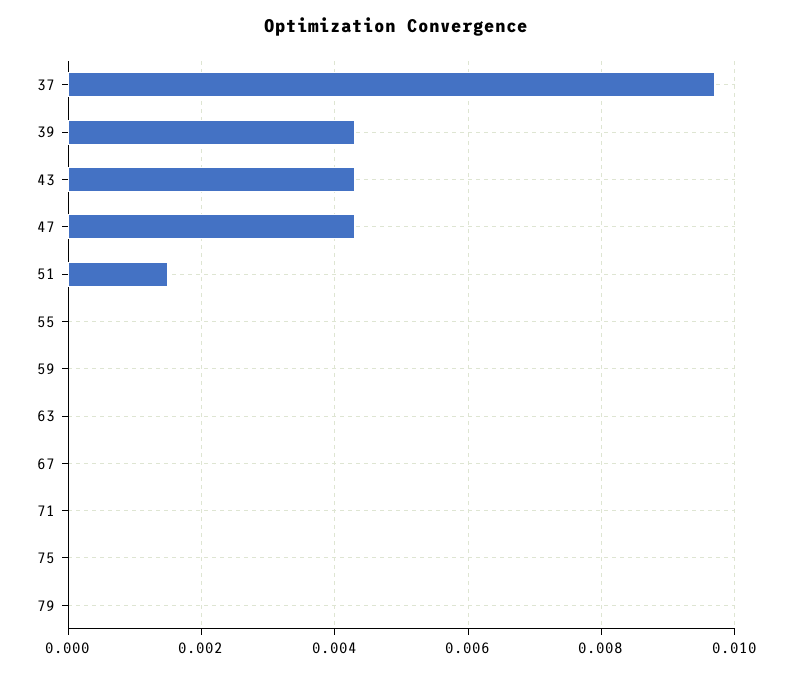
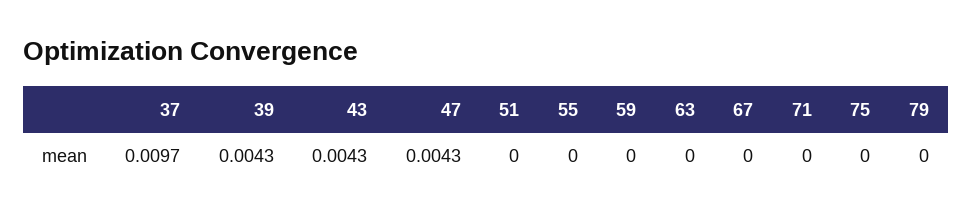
  {
    "37": 0.0097,
    "39": 0.0043,
    "43": 0.0043,
    "47": 0.0043,
-   "51": 0.0015,
+   "51": 0,
    "55": 0,
    "59": 0,
    "63": 0,
    "67": 0,
    "71": 0,
    "75": 0,
    "79": 0
  }

